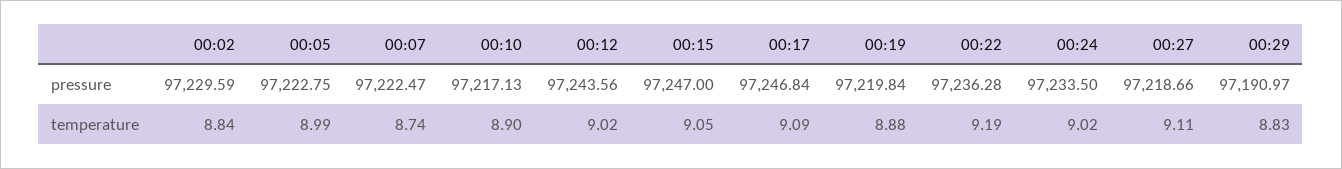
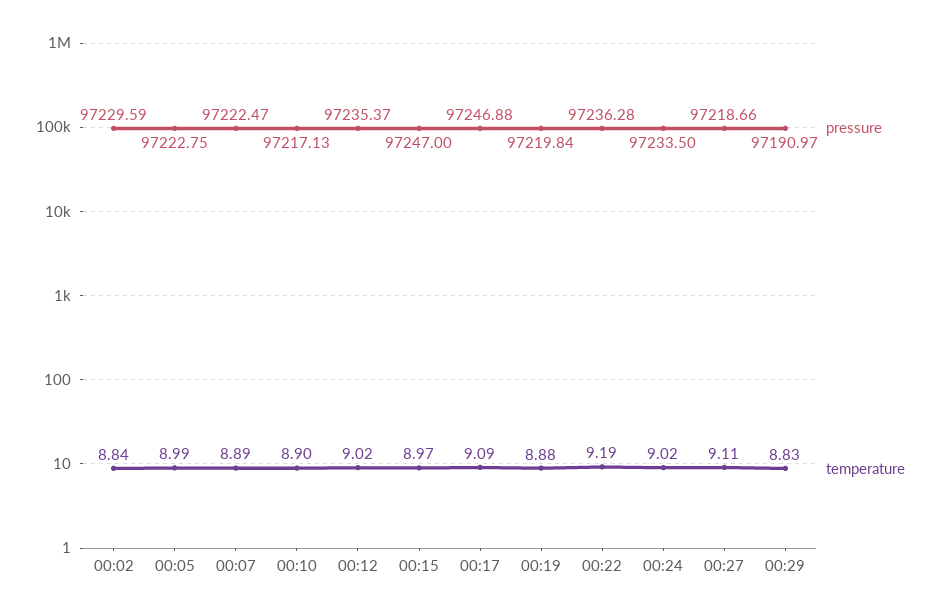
  {
    "pressure": {
      "00:02": 97229.59,
      "00:05": 97222.75,
      "00:07": 97222.47,
      "00:10": 97217.13,
-     "00:12": 97243.56,
+     "00:12": 97235.37,
      "00:15": 97247,
-     "00:17": 97246.84,
+     "00:17": 97246.88,
      "00:19": 97219.84,
      "00:22": 97236.28,
      "00:24": 97233.5,
      "00:27": 97218.66,
      "00:29": 97190.97
    },
    "temperature": {
      "00:02": 8.84,
      "00:05": 8.99,
-     "00:07": 8.74,
+     "00:07": 8.89,
      "00:10": 8.9,
      "00:12": 9.02,
-     "00:15": 9.05,
+     "00:15": 8.97,
      "00:17": 9.09,
      "00:19": 8.88,
      "00:22": 9.19,
      "00:24": 9.02,
      "00:27": 9.11,
      "00:29": 8.83
    }
  }

